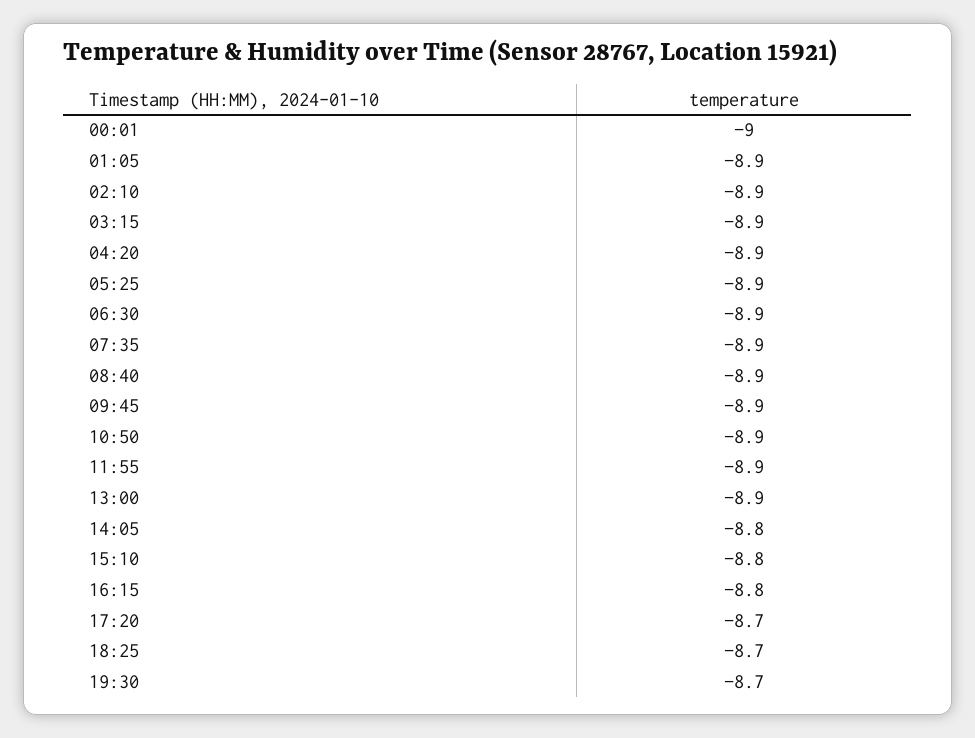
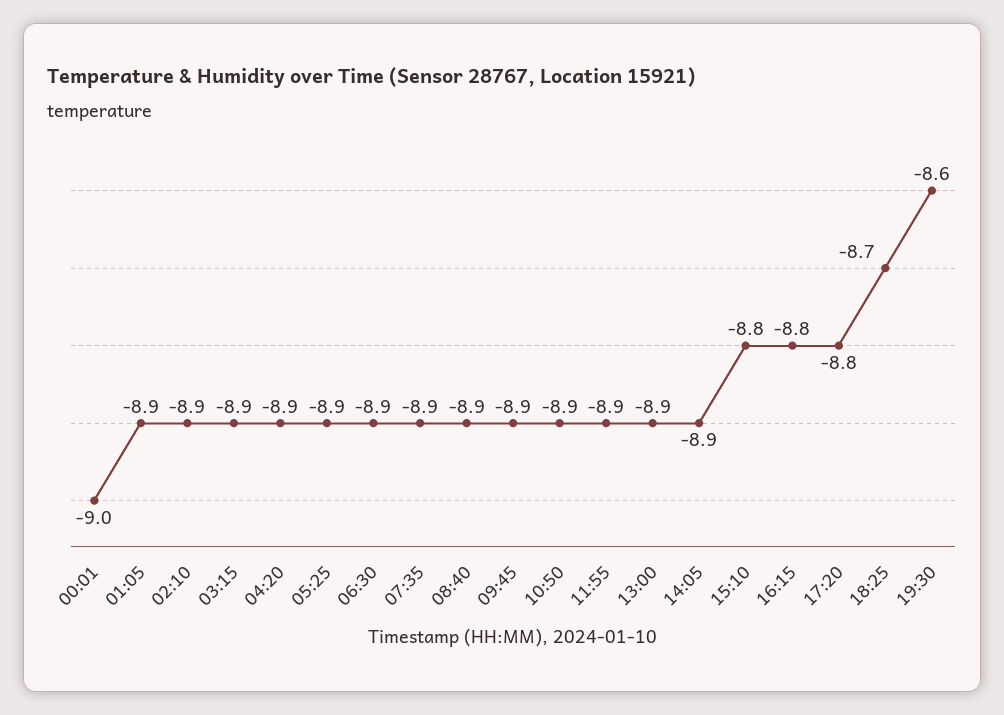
  {
    "00:01": -9,
    "01:05": -8.9,
    "02:10": -8.9,
    "03:15": -8.9,
    "04:20": -8.9,
    "05:25": -8.9,
    "06:30": -8.9,
    "07:35": -8.9,
    "08:40": -8.9,
    "09:45": -8.9,
    "10:50": -8.9,
    "11:55": -8.9,
    "13:00": -8.9,
-   "14:05": -8.8,
+   "14:05": -8.9,
    "15:10": -8.8,
    "16:15": -8.8,
-   "17:20": -8.7,
+   "17:20": -8.8,
    "18:25": -8.7,
-   "19:30": -8.7
+   "19:30": -8.6
  }

